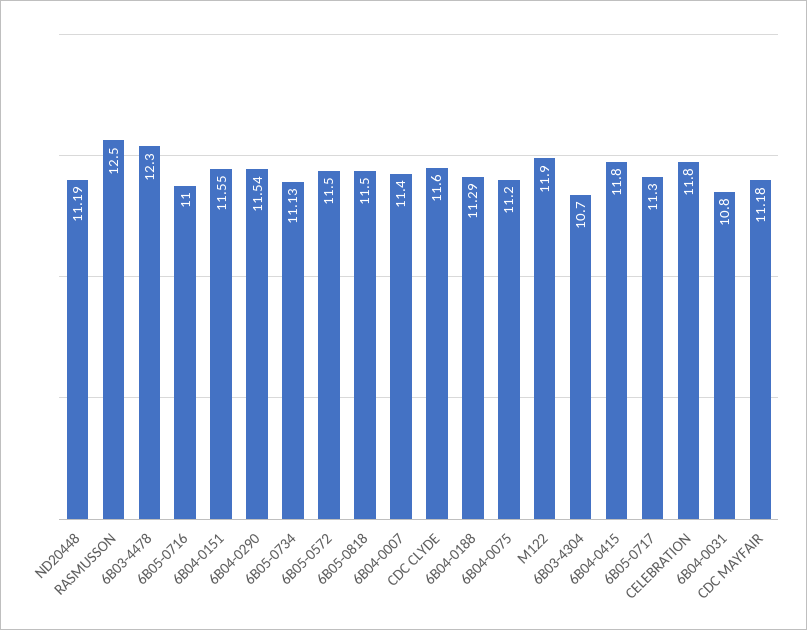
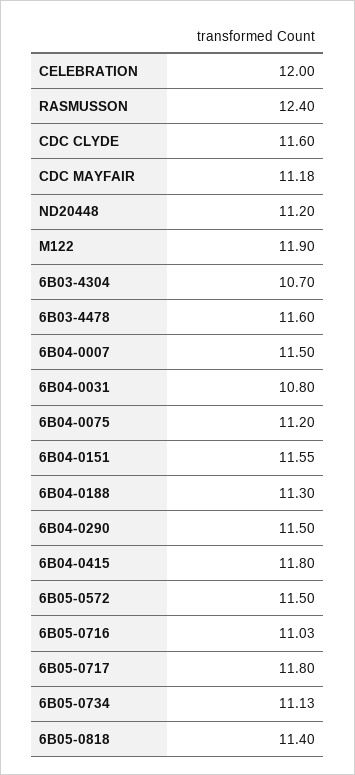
  {
-   "ND20448": 11.19,
+   "ND20448": 11.2,
-   "RASMUSSON": 12.5,
+   "RASMUSSON": 12.4,
-   "6B03-4478": 12.3,
+   "6B03-4478": 11.6,
-   "6B05-0716": 11,
+   "6B05-0716": 11.03,
    "6B04-0151": 11.55,
-   "6B04-0290": 11.54,
+   "6B04-0290": 11.5,
    "6B05-0734": 11.13,
    "6B05-0572": 11.5,
-   "6B05-0818": 11.5,
+   "6B05-0818": 11.4,
-   "6B04-0007": 11.4,
+   "6B04-0007": 11.5,
    "CDC CLYDE": 11.6,
-   "6B04-0188": 11.29,
+   "6B04-0188": 11.3,
    "6B04-0075": 11.2,
    "M122": 11.9,
    "6B03-4304": 10.7,
    "6B04-0415": 11.8,
-   "6B05-0717": 11.3,
+   "6B05-0717": 11.8,
-   "CELEBRATION": 11.8,
+   "CELEBRATION": 12,
    "6B04-0031": 10.8,
    "CDC MAYFAIR": 11.18
  }

